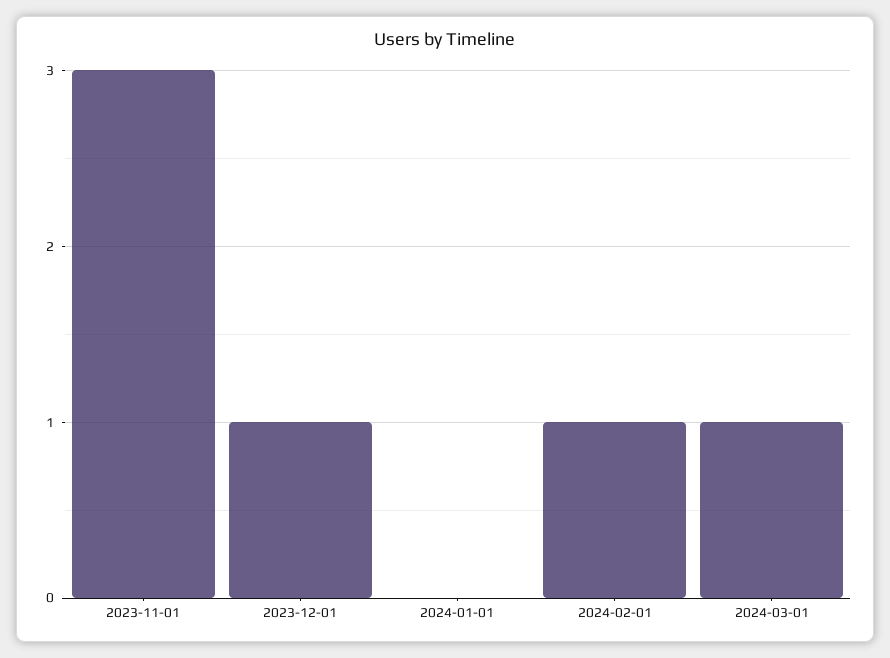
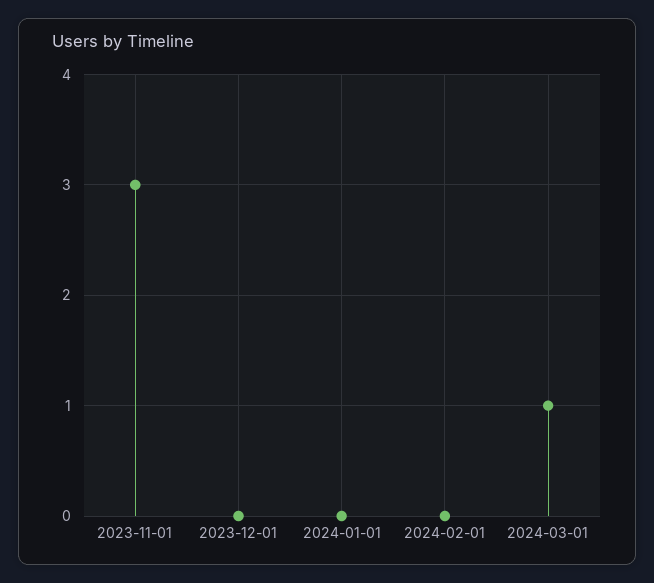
  {
    "2023-11-01": 3,
-   "2023-12-01": 1,
+   "2023-12-01": 0,
    "2024-01-01": 0,
-   "2024-02-01": 1,
+   "2024-02-01": 0,
    "2024-03-01": 1
  }

